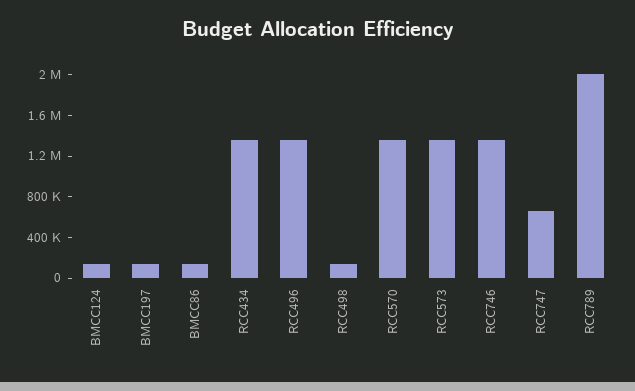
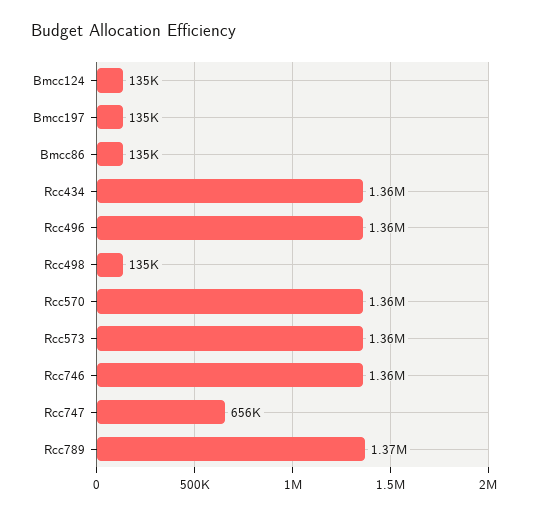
  {
    "BMCC124": 135000,
    "BMCC197": 135000,
    "BMCC86": 135000,
    "RCC434": 1360000,
    "RCC496": 1360000,
    "RCC498": 135000,
    "RCC570": 1360000,
    "RCC573": 1360000,
    "RCC746": 1360000,
    "RCC747": 656000,
-   "RCC789": 2000000
+   "RCC789": 1370000
  }

